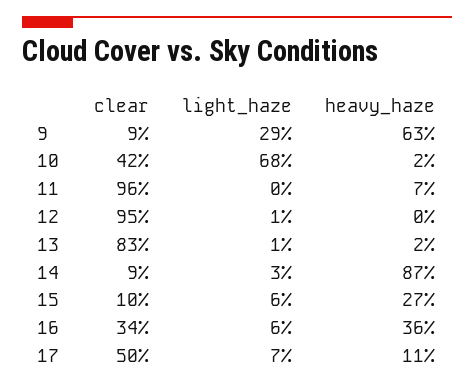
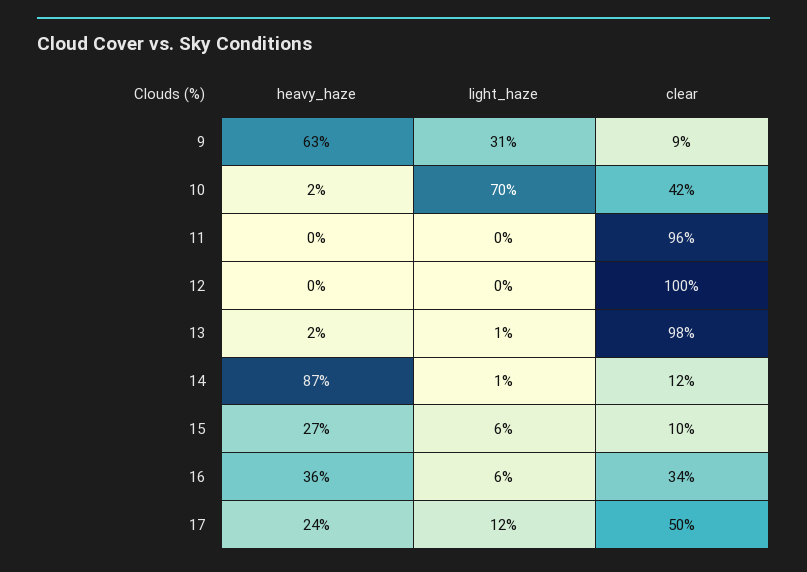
  {
    "clear": {
      "9": 9,
      "10": 42,
      "11": 96,
-     "12": 95,
+     "12": 100,
-     "13": 83,
+     "13": 98,
-     "14": 9,
+     "14": 12,
      "15": 10,
      "16": 34,
      "17": 50
    },
    "light_haze": {
-     "9": 29,
+     "9": 31,
-     "10": 68,
+     "10": 70,
      "11": 0,
-     "12": 1,
+     "12": 0,
      "13": 1,
-     "14": 3,
+     "14": 1,
      "15": 6,
      "16": 6,
-     "17": 7
+     "17": 12
    },
    "heavy_haze": {
      "9": 63,
      "10": 2,
-     "11": 7,
+     "11": 0,
      "12": 0,
      "13": 2,
      "14": 87,
      "15": 27,
      "16": 36,
-     "17": 11
+     "17": 24
    }
  }

